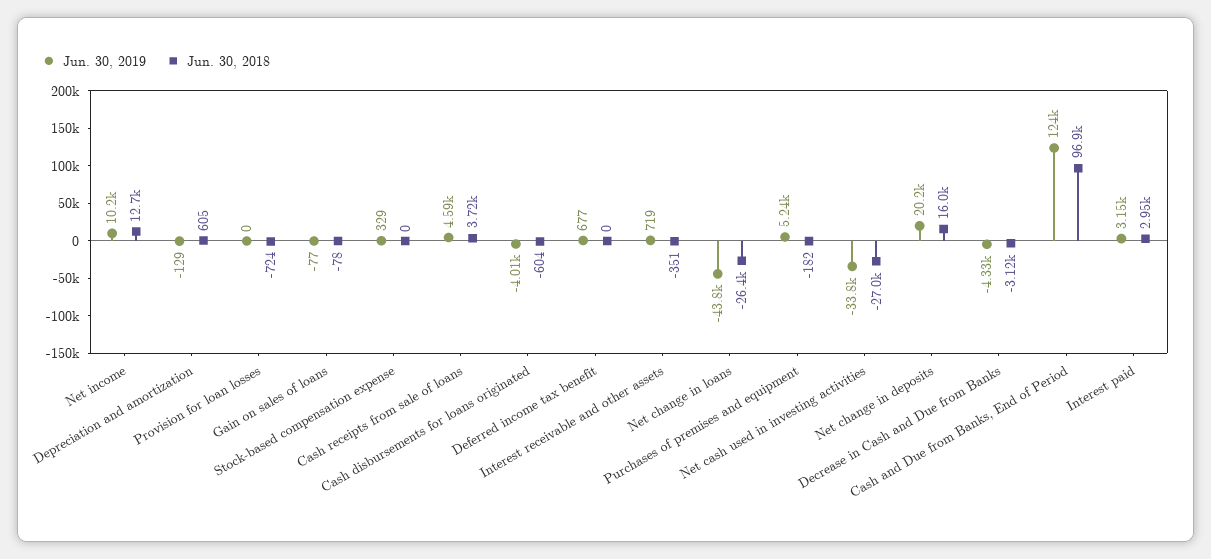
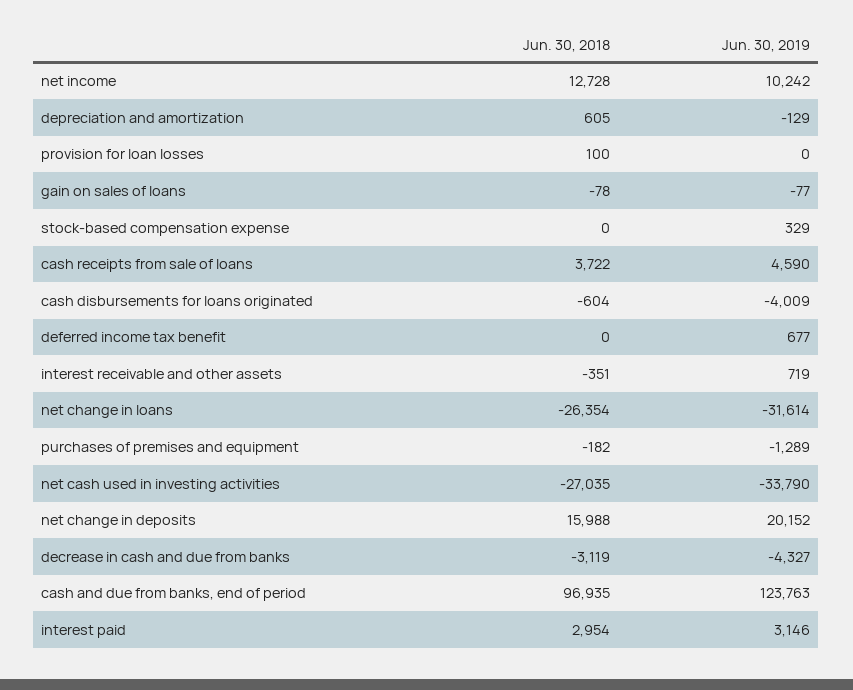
  {
    "Jun. 30, 2019": {
      "Net income": 10242,
      "Depreciation and amortization": -129,
      "Provision for loan losses": 0,
      "Gain on sales of loans": -77,
      "Stock-based compensation expense": 329,
      "Cash receipts from sale of loans": 4590,
      "Cash disbursements for loans originated": -4009,
      "Deferred income tax benefit": 677,
      "Interest receivable and other assets": 719,
-     "Net change in loans": -43800,
+     "Net change in loans": -31614,
-     "Purchases of premises and equipment": 5240,
+     "Purchases of premises and equipment": -1289,
      "Net cash used in investing activities": -33790,
      "Net change in deposits": 20152,
      "Decrease in Cash and Due from Banks": -4327,
      "Cash and Due from Banks, End of Period": 123763,
      "Interest paid": 3146
    },
    "Jun. 30, 2018": {
      "Net income": 12728,
      "Depreciation and amortization": 605,
-     "Provision for loan losses": -724,
+     "Provision for loan losses": 100,
      "Gain on sales of loans": -78,
      "Stock-based compensation expense": 0,
      "Cash receipts from sale of loans": 3722,
      "Cash disbursements for loans originated": -604,
      "Deferred income tax benefit": 0,
      "Interest receivable and other assets": -351,
      "Net change in loans": -26354,
      "Purchases of premises and equipment": -182,
      "Net cash used in investing activities": -27035,
      "Net change in deposits": 15988,
      "Decrease in Cash and Due from Banks": -3119,
      "Cash and Due from Banks, End of Period": 96935,
      "Interest paid": 2954
    }
  }

